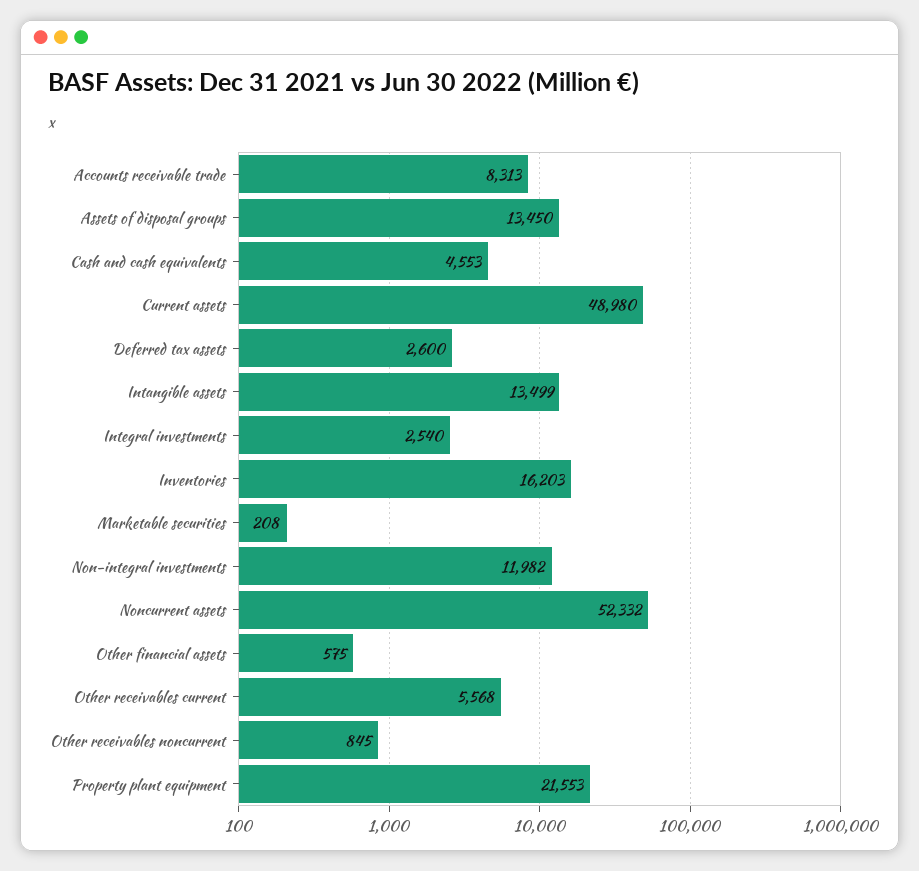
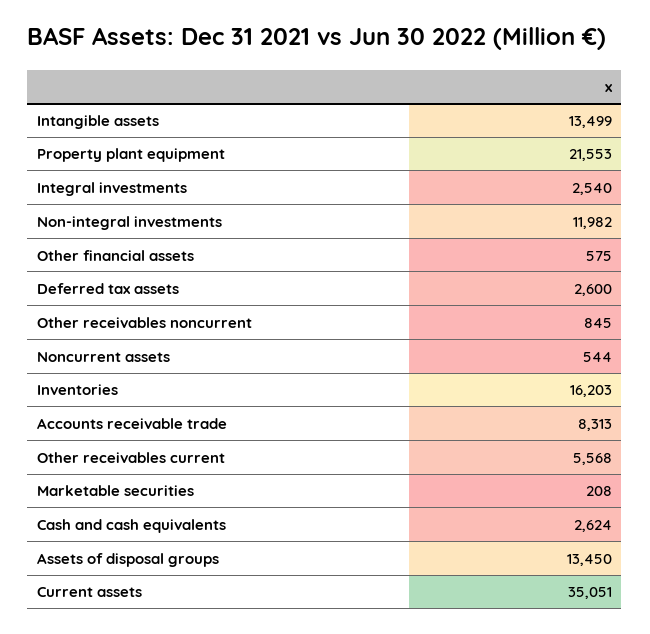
  {
    "Accounts receivable trade": 8313,
    "Assets of disposal groups": 13450,
-   "Cash and cash equivalents": 4553,
+   "Cash and cash equivalents": 2624,
-   "Current assets": 48980,
+   "Current assets": 35051,
    "Deferred tax assets": 2600,
    "Intangible assets": 13499,
    "Integral investments": 2540,
    "Inventories": 16203,
    "Marketable securities": 208,
    "Non-integral investments": 11982,
-   "Noncurrent assets": 52332,
+   "Noncurrent assets": 544,
    "Other financial assets": 575,
    "Other receivables current": 5568,
    "Other receivables noncurrent": 845,
    "Property plant equipment": 21553
  }

